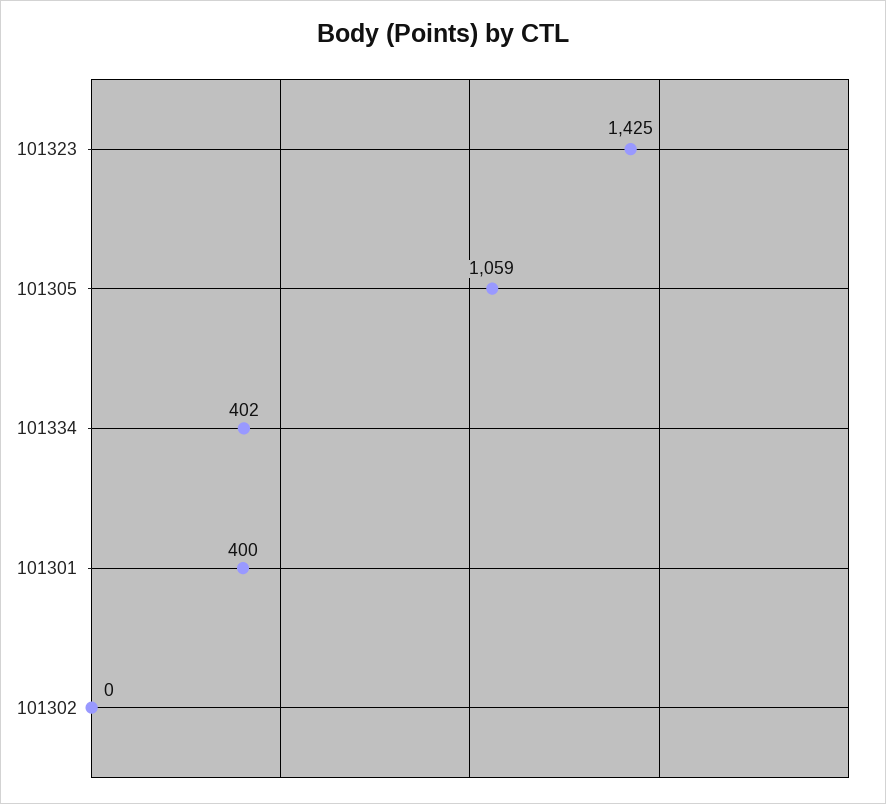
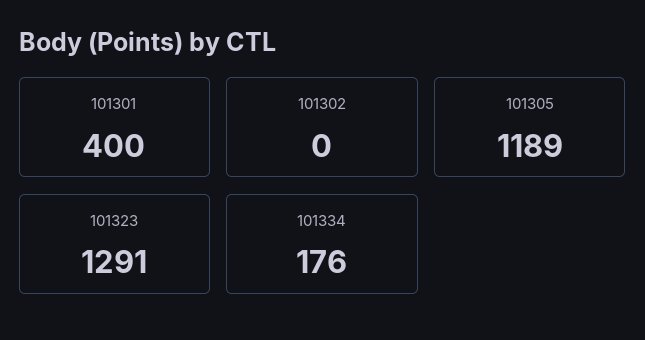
  {
-   "101323": 1425,
+   "101323": 1291,
-   "101305": 1059,
+   "101305": 1189,
-   "101334": 402,
+   "101334": 176,
    "101301": 400,
    "101302": 0
  }

